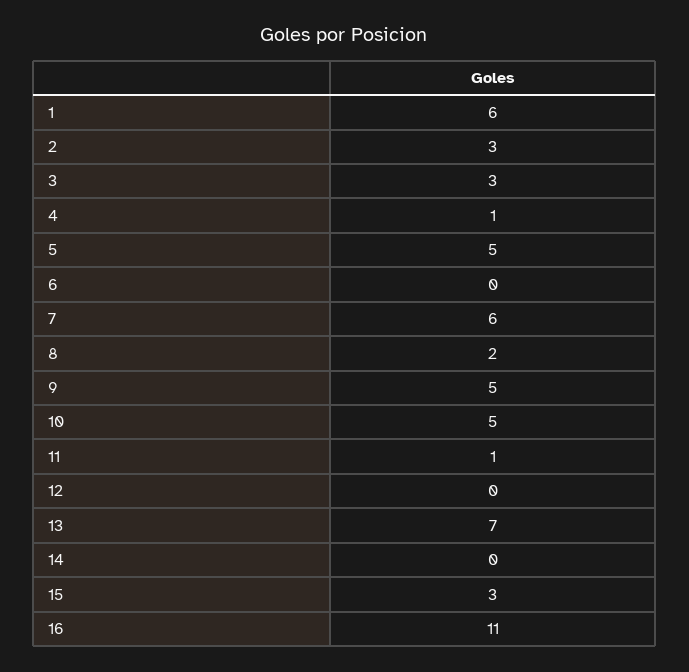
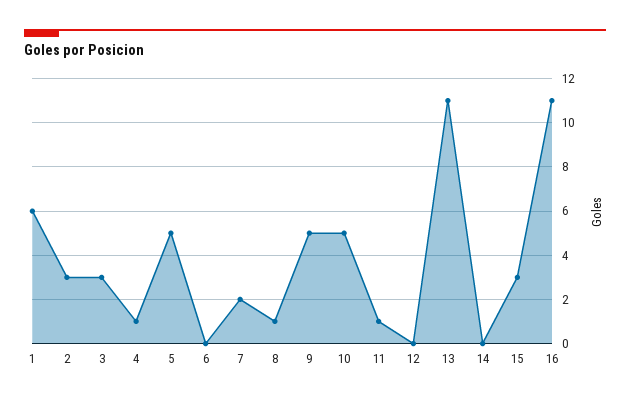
  {
    "1": 6,
    "2": 3,
    "3": 3,
    "4": 1,
    "5": 5,
    "6": 0,
-   "7": 6,
+   "7": 2,
-   "8": 2,
+   "8": 1,
    "9": 5,
    "10": 5,
    "11": 1,
    "12": 0,
-   "13": 7,
+   "13": 11,
    "14": 0,
    "15": 3,
    "16": 11
  }

